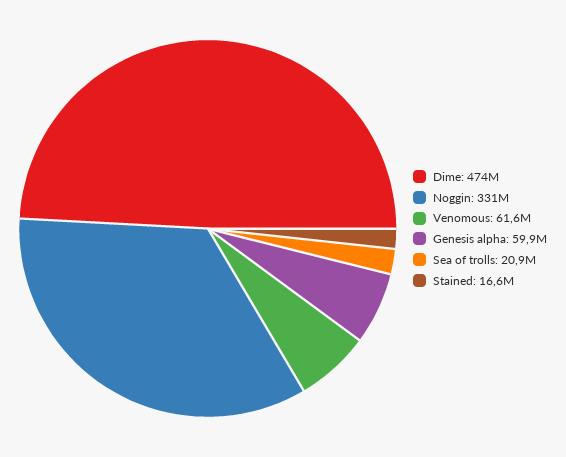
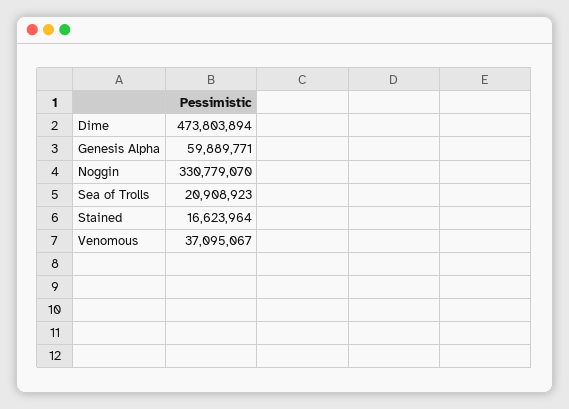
  {
    "Dime": 473803894,
    "Noggin": 330779070,
-   "Venomous": 61600000,
+   "Venomous": 37095067,
    "Genesis alpha": 59889771,
    "Sea of trolls": 20908923,
    "Stained": 16623964
  }

